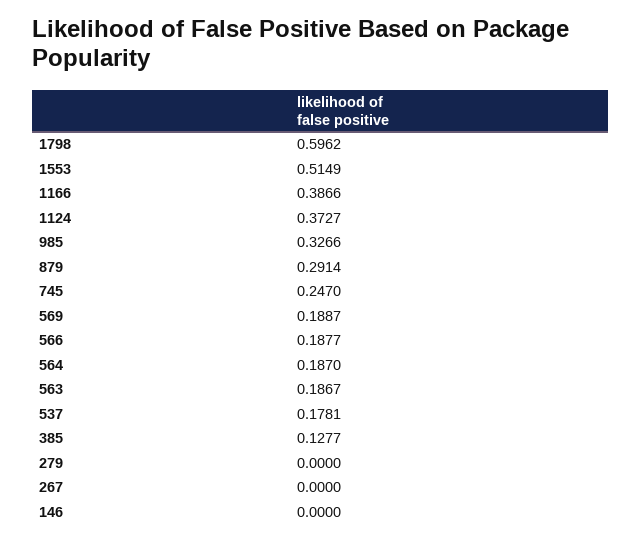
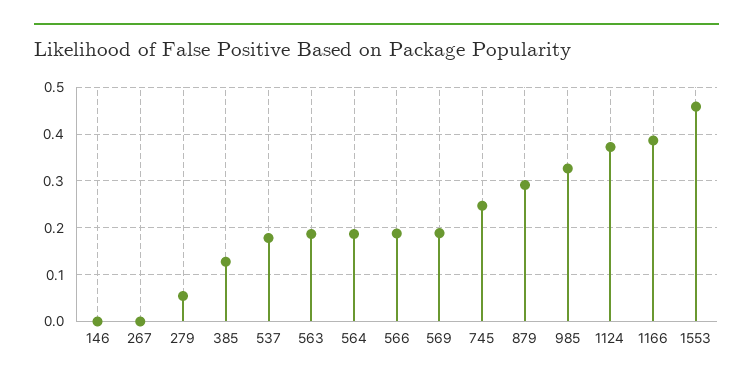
  {
-   "1798": 0.5962,
-   "1553": 0.5149,
+   "1553": 0.46,
    "1166": 0.3866,
    "1124": 0.3727,
    "985": 0.3266,
    "879": 0.2914,
    "745": 0.247,
    "569": 0.1887,
    "566": 0.1877,
    "564": 0.187,
    "563": 0.1867,
    "537": 0.1781,
    "385": 0.1277,
-   "279": 0,
+   "279": 0.06,
    "267": 0,
    "146": 0
  }

